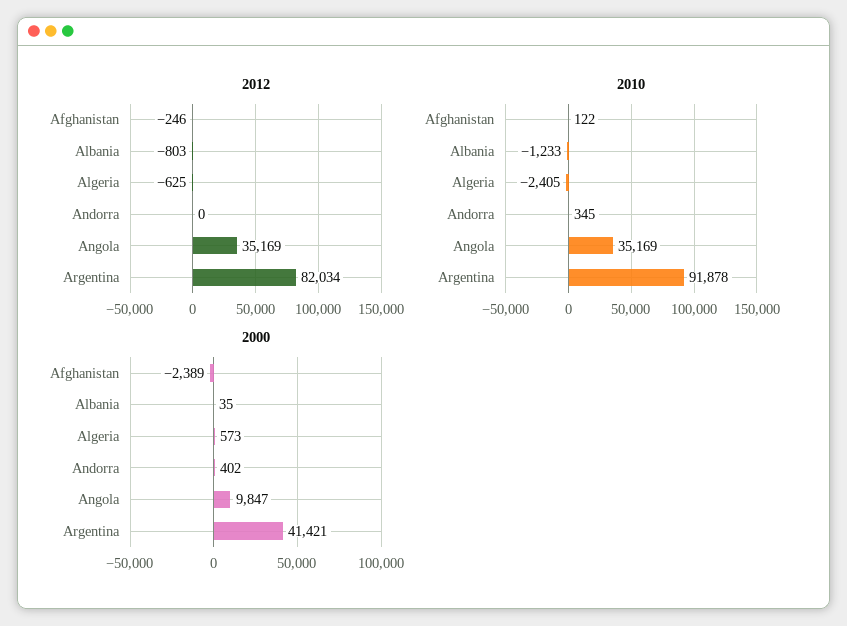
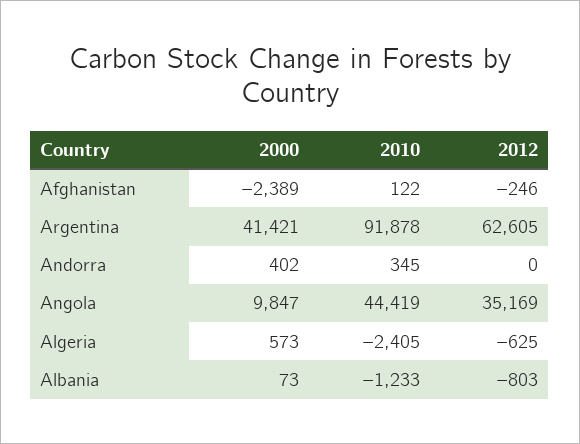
  {
    "2012": {
      "Afghanistan": -246,
      "Albania": -803,
      "Algeria": -625,
      "Andorra": 0,
      "Angola": 35169,
-     "Argentina": 82034
+     "Argentina": 62605
    },
    "2010": {
      "Afghanistan": 122,
      "Albania": -1233,
      "Algeria": -2405,
      "Andorra": 345,
-     "Angola": 35169,
+     "Angola": 44419,
      "Argentina": 91878
    },
    "2000": {
      "Afghanistan": -2389,
-     "Albania": 35,
+     "Albania": 73,
      "Algeria": 573,
      "Andorra": 402,
      "Angola": 9847,
      "Argentina": 41421
    }
  }

